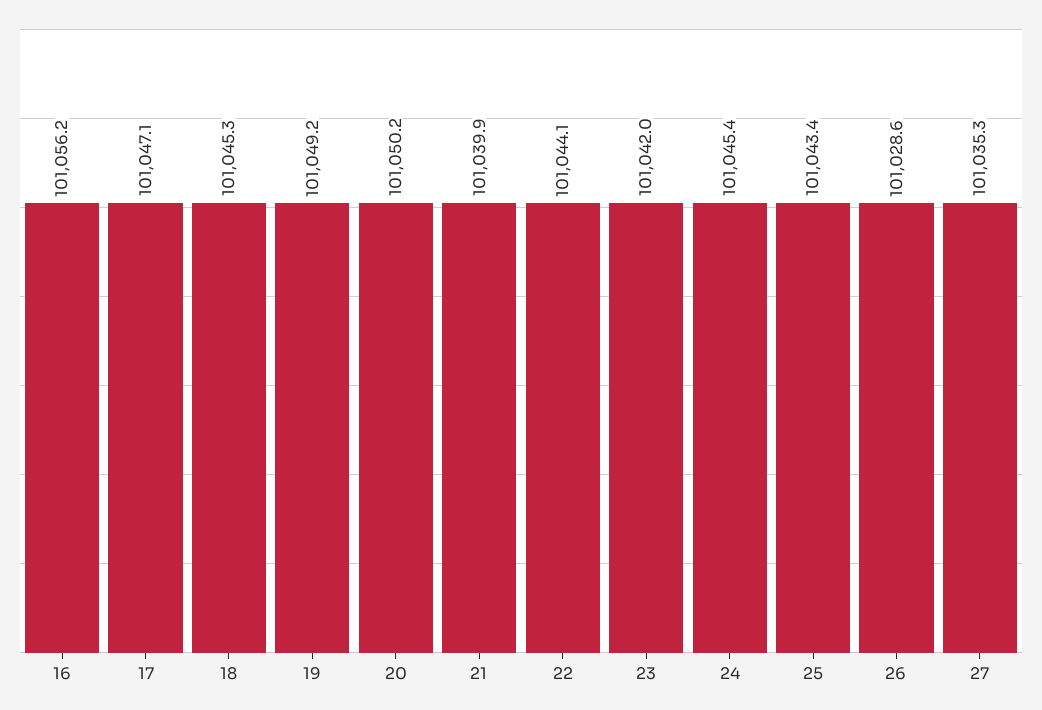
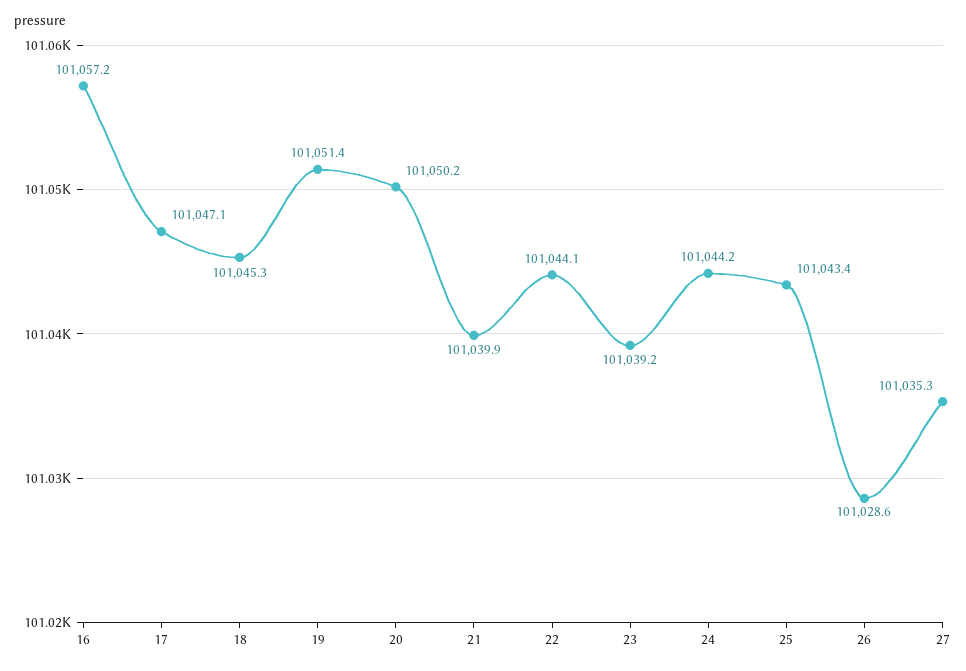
  {
-   "16": 101056.2,
+   "16": 101057.2,
    "17": 101047.1,
    "18": 101045.3,
-   "19": 101049.2,
+   "19": 101051.4,
    "20": 101050.2,
    "21": 101039.9,
    "22": 101044.1,
-   "23": 101042,
+   "23": 101039.2,
-   "24": 101045.4,
+   "24": 101044.2,
    "25": 101043.4,
    "26": 101028.6,
    "27": 101035.3
  }

